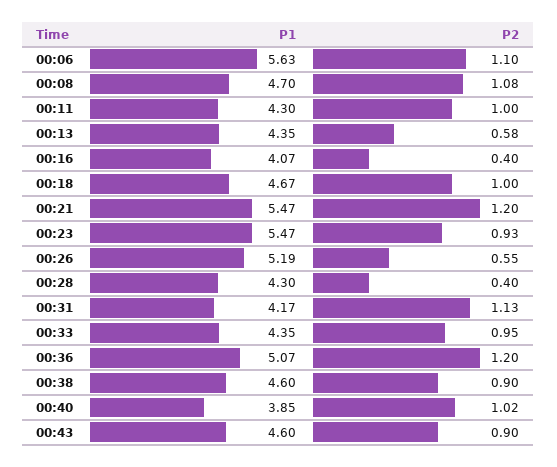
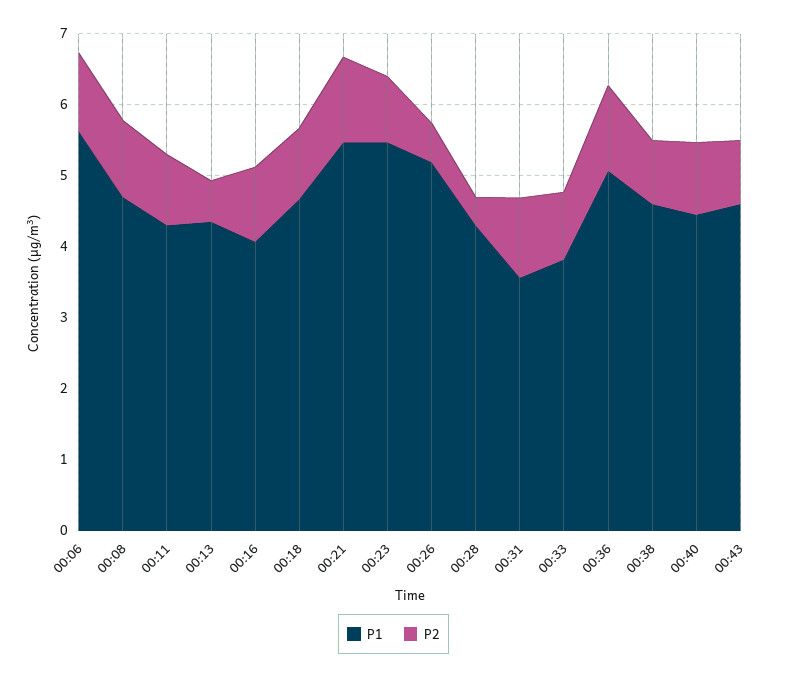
  {
    "P1": {
      "00:06": 5.63,
      "00:08": 4.7,
      "00:11": 4.3,
      "00:13": 4.35,
      "00:16": 4.07,
      "00:18": 4.67,
      "00:21": 5.47,
      "00:23": 5.47,
      "00:26": 5.19,
      "00:28": 4.3,
-     "00:31": 4.17,
+     "00:31": 3.6,
-     "00:33": 4.35,
+     "00:33": 3.8,
      "00:36": 5.07,
      "00:38": 4.6,
-     "00:40": 3.85,
+     "00:40": 4.4,
      "00:43": 4.6
    },
    "P2": {
      "00:06": 1.1,
      "00:08": 1.08,
      "00:11": 1,
      "00:13": 0.58,
-     "00:16": 0.4,
+     "00:16": 1,
      "00:18": 1,
      "00:21": 1.2,
      "00:23": 0.93,
      "00:26": 0.55,
      "00:28": 0.4,
      "00:31": 1.13,
      "00:33": 0.95,
      "00:36": 1.2,
      "00:38": 0.9,
      "00:40": 1.02,
      "00:43": 0.9
    }
  }

